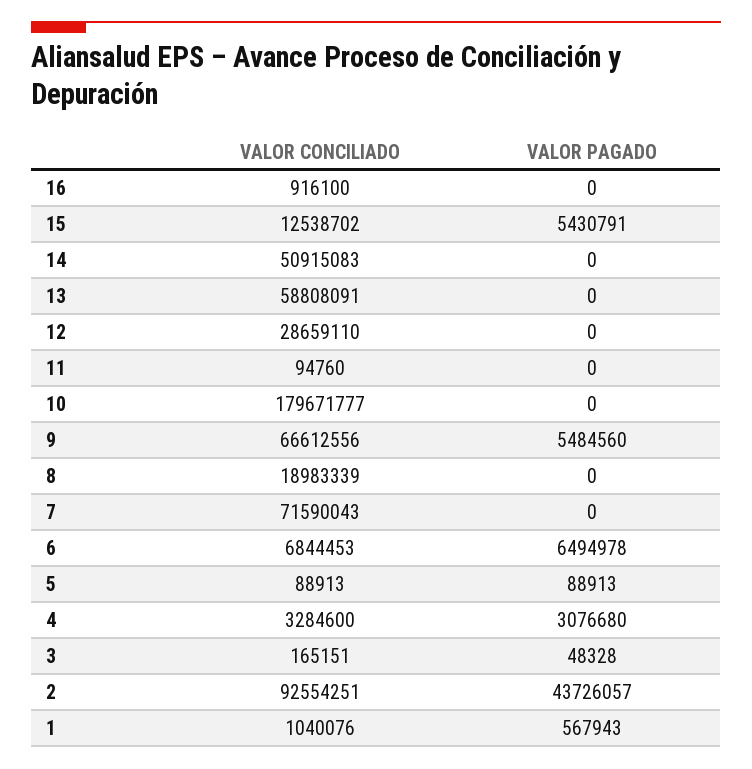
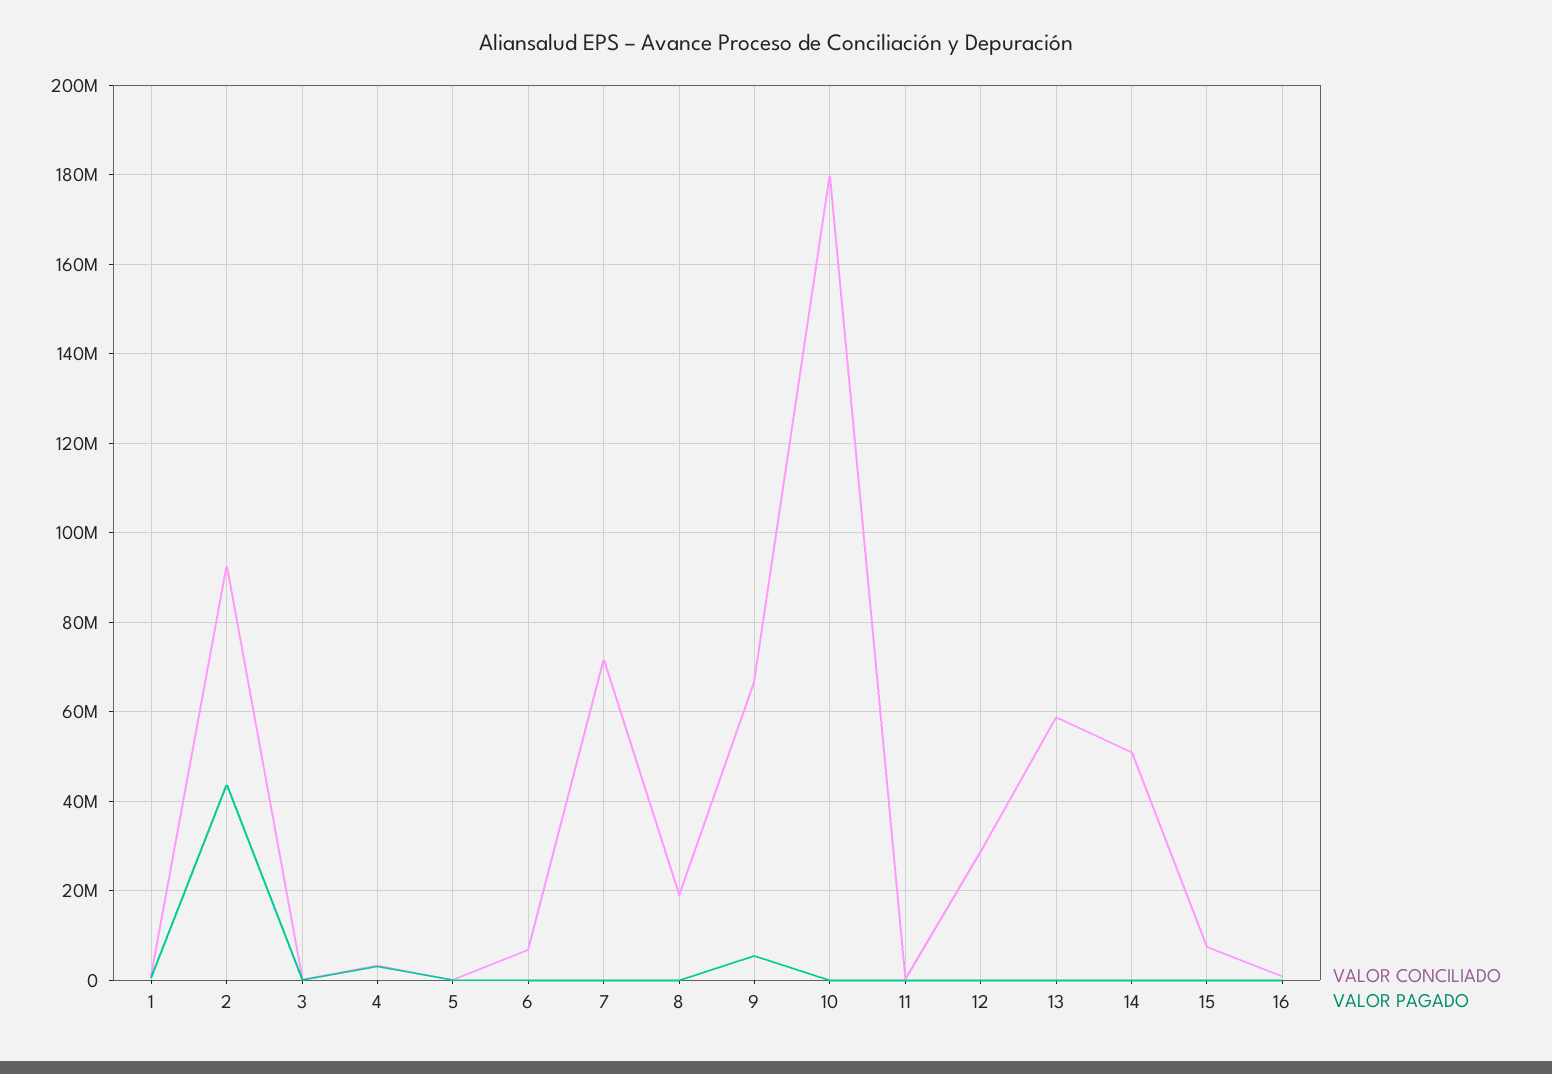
  {
    "VALOR CONCILIADO": {
      "16": 916100,
-     "15": 12538702,
+     "15": 8000000,
      "14": 50915083,
      "13": 58808091,
      "12": 28659110,
      "11": 94760,
      "10": 179671777,
      "9": 66612556,
      "8": 18983339,
      "7": 71590043,
      "6": 6844453,
      "5": 88913,
      "4": 3284600,
      "3": 165151,
      "2": 92554251,
      "1": 1040076
    },
    "VALOR PAGADO": {
      "16": 0,
-     "15": 5430791,
+     "15": 0,
      "14": 0,
      "13": 0,
      "12": 0,
      "11": 0,
      "10": 0,
      "9": 5484560,
      "8": 0,
      "7": 0,
-     "6": 6494978,
+     "6": 0,
      "5": 88913,
      "4": 3076680,
      "3": 48328,
      "2": 43726057,
      "1": 567943
    }
  }

